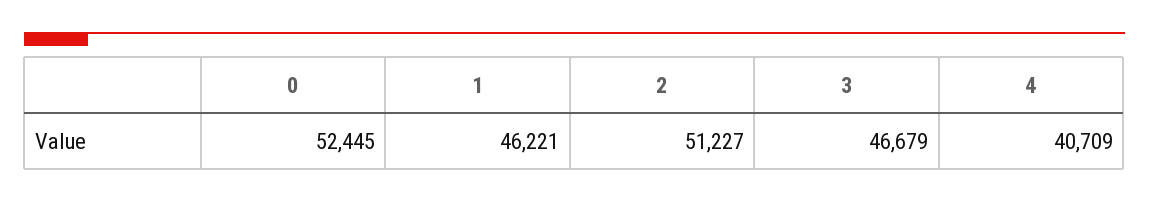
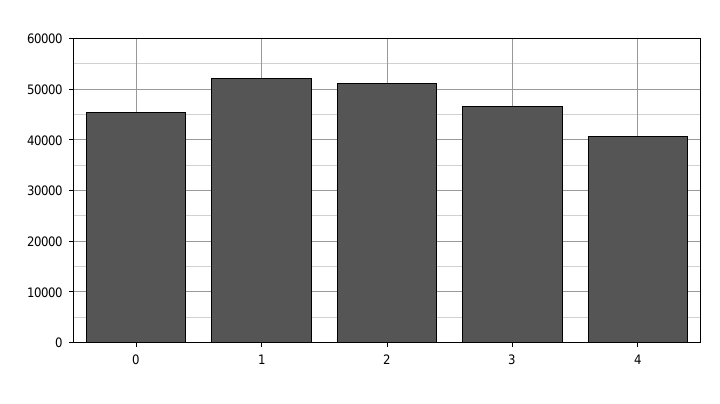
  {
-   "0": 52445,
+   "0": 46000,
-   "1": 46221,
+   "1": 52000,
    "2": 51227,
    "3": 46679,
    "4": 40709
  }

